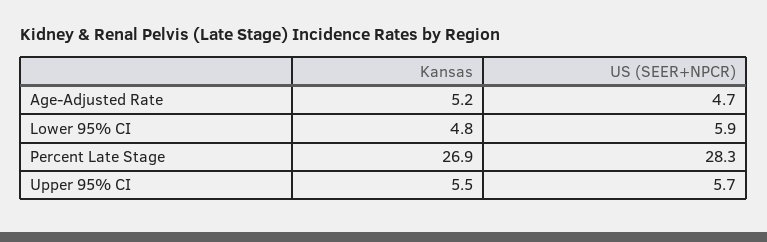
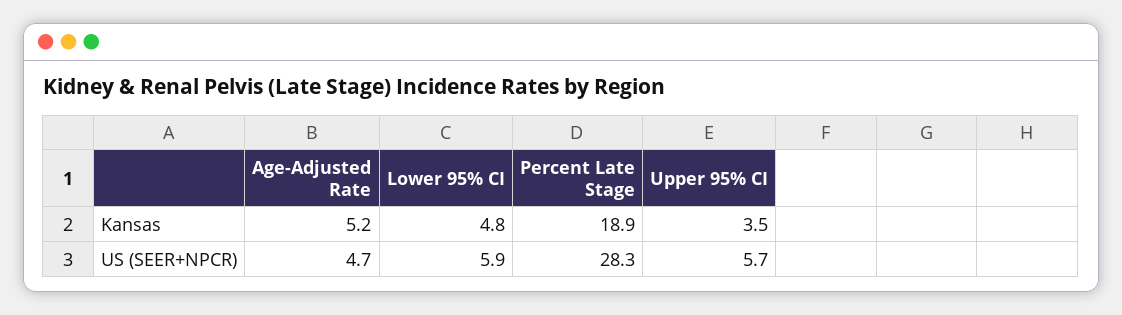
  {
    "Kansas": {
      "Age-Adjusted Rate": 5.2,
      "Lower 95% CI": 4.8,
-     "Percent Late Stage": 26.9,
+     "Percent Late Stage": 18.9,
-     "Upper 95% CI": 5.5
+     "Upper 95% CI": 3.5
    },
    "US (SEER+NPCR)": {
      "Age-Adjusted Rate": 4.7,
      "Lower 95% CI": 5.9,
      "Percent Late Stage": 28.3,
      "Upper 95% CI": 5.7
    }
  }

